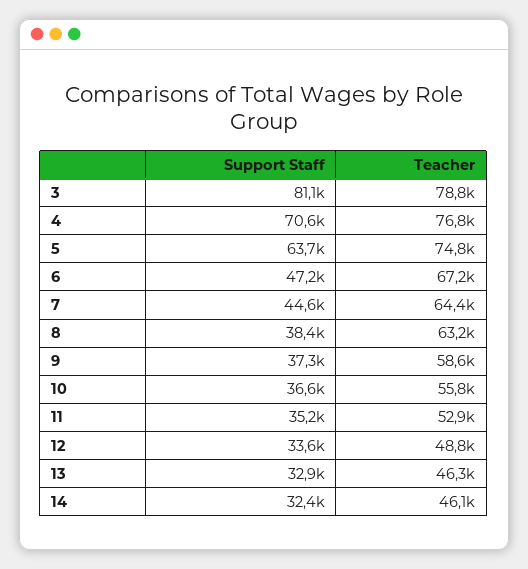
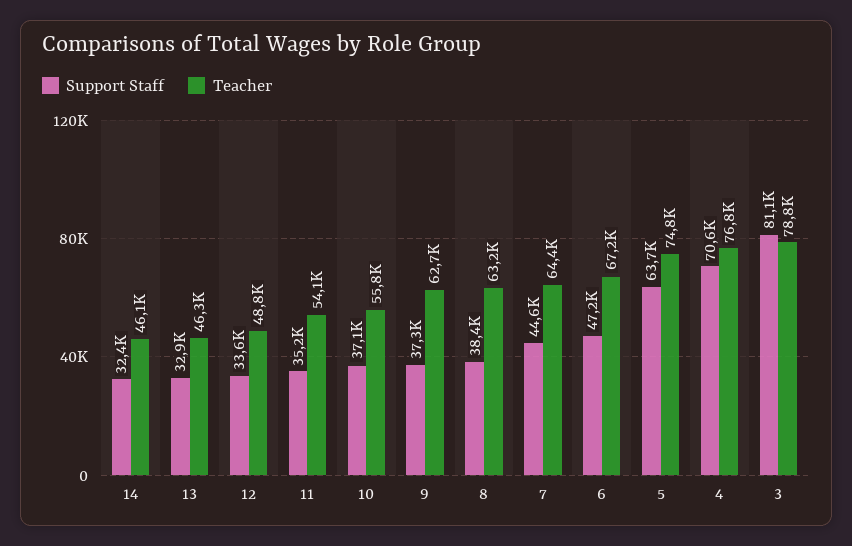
  {
    "Support Staff": {
      "3": 81100,
      "4": 70600,
      "5": 63700,
      "6": 47200,
      "7": 44600,
      "8": 38400,
      "9": 37300,
-     "10": 36600,
+     "10": 37100,
      "11": 35200,
      "12": 33600,
      "13": 32900,
      "14": 32400
    },
    "Teacher": {
      "3": 78800,
      "4": 76800,
      "5": 74800,
      "6": 67200,
      "7": 64400,
      "8": 63200,
-     "9": 58600,
+     "9": 62700,
      "10": 55800,
-     "11": 52900,
+     "11": 54100,
      "12": 48800,
      "13": 46300,
      "14": 46100
    }
  }

